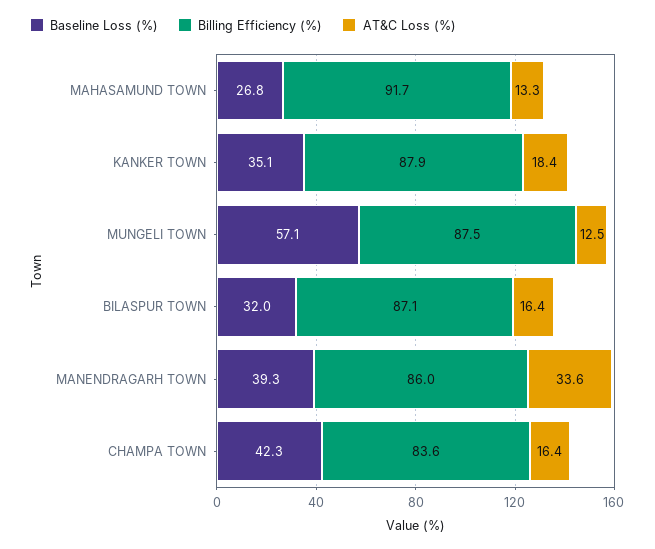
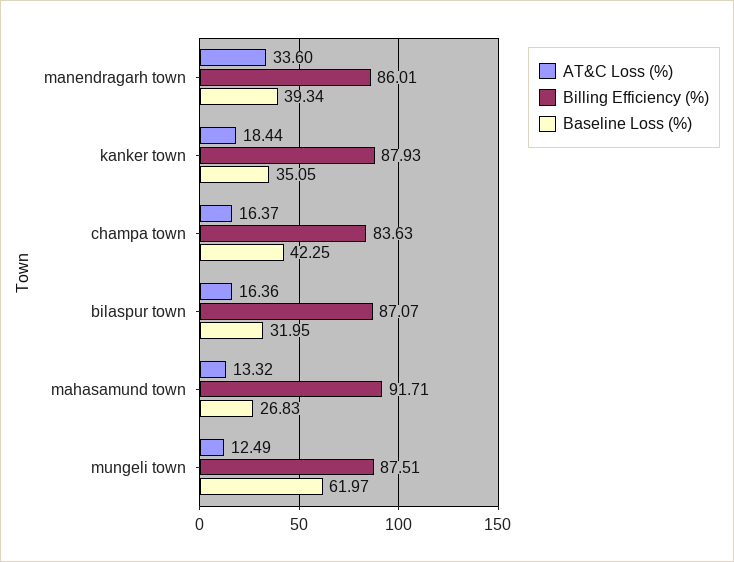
  {
    "Baseline Loss (%)": {
      "MAHASAMUND TOWN": 26.83,
      "KANKER TOWN": 35.05,
-     "MUNGELI TOWN": 57.1,
+     "MUNGELI TOWN": 61.97,
      "BILASPUR TOWN": 31.95,
      "MANENDRAGARH TOWN": 39.34,
      "CHAMPA TOWN": 42.25
    },
    "Billing Efficiency (%)": {
      "MAHASAMUND TOWN": 91.71,
      "KANKER TOWN": 87.93,
      "MUNGELI TOWN": 87.51,
      "BILASPUR TOWN": 87.07,
      "MANENDRAGARH TOWN": 86.01,
      "CHAMPA TOWN": 83.63
    },
    "AT&C Loss (%)": {
      "MAHASAMUND TOWN": 13.32,
      "KANKER TOWN": 18.44,
      "MUNGELI TOWN": 12.49,
      "BILASPUR TOWN": 16.36,
      "MANENDRAGARH TOWN": 33.6,
      "CHAMPA TOWN": 16.37
    }
  }

